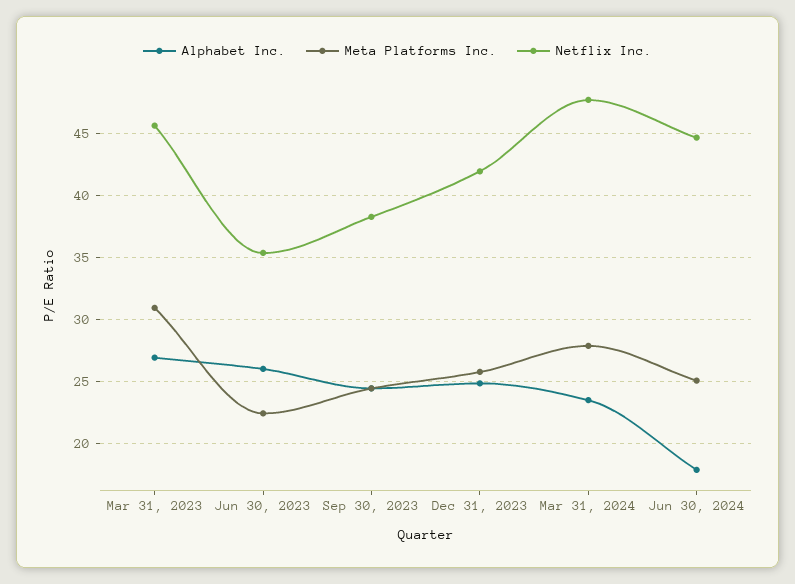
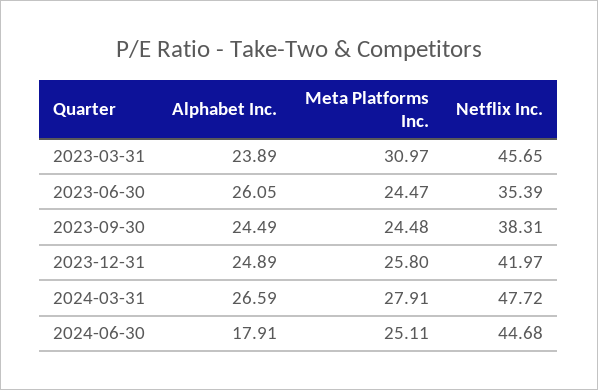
  {
    "Alphabet Inc.": {
-     "Mar 31, 2023": 27,
+     "Mar 31, 2023": 23.89,
      "Jun 30, 2023": 26.05,
      "Sep 30, 2023": 24.49,
      "Dec 31, 2023": 24.89,
-     "Mar 31, 2024": 23.5,
+     "Mar 31, 2024": 26.59,
      "Jun 30, 2024": 17.91
    },
    "Meta Platforms Inc.": {
      "Mar 31, 2023": 30.97,
-     "Jun 30, 2023": 22.5,
+     "Jun 30, 2023": 24.47,
      "Sep 30, 2023": 24.48,
      "Dec 31, 2023": 25.8,
      "Mar 31, 2024": 27.91,
      "Jun 30, 2024": 25.11
    },
    "Netflix Inc.": {
      "Mar 31, 2023": 45.65,
      "Jun 30, 2023": 35.39,
      "Sep 30, 2023": 38.31,
      "Dec 31, 2023": 41.97,
      "Mar 31, 2024": 47.72,
      "Jun 30, 2024": 44.68
    }
  }

